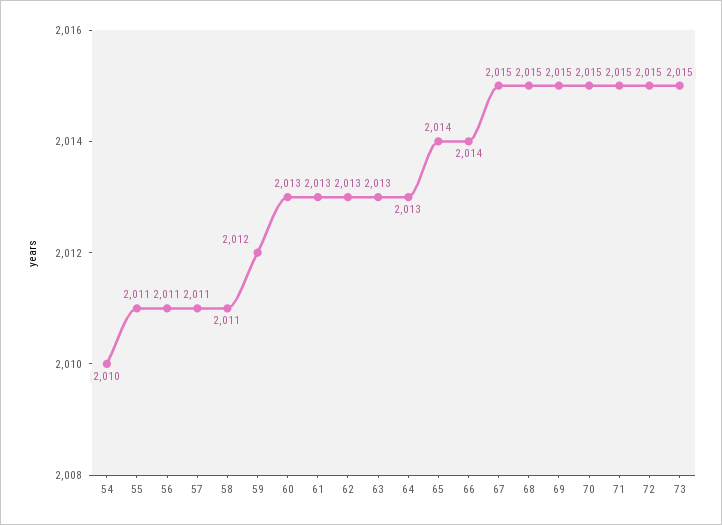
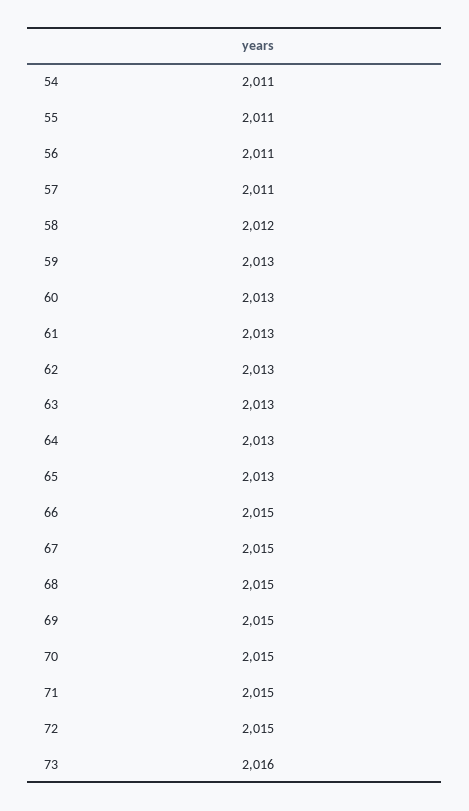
  {
-   "54": 2010,
+   "54": 2011,
    "55": 2011,
    "56": 2011,
    "57": 2011,
-   "58": 2011,
+   "58": 2012,
-   "59": 2012,
+   "59": 2013,
    "60": 2013,
    "61": 2013,
    "62": 2013,
    "63": 2013,
    "64": 2013,
-   "65": 2014,
+   "65": 2013,
-   "66": 2014,
+   "66": 2015,
    "67": 2015,
    "68": 2015,
    "69": 2015,
    "70": 2015,
    "71": 2015,
    "72": 2015,
-   "73": 2015
+   "73": 2016
  }

